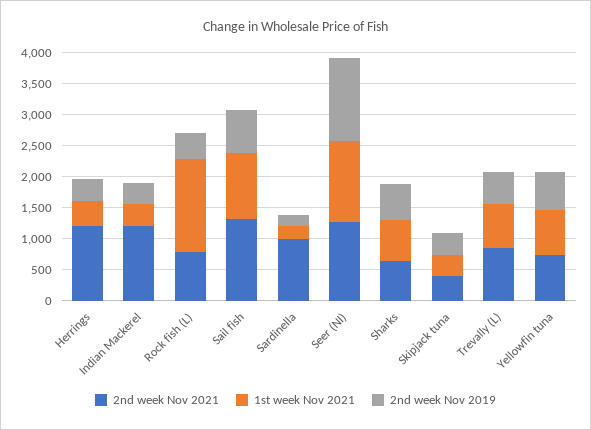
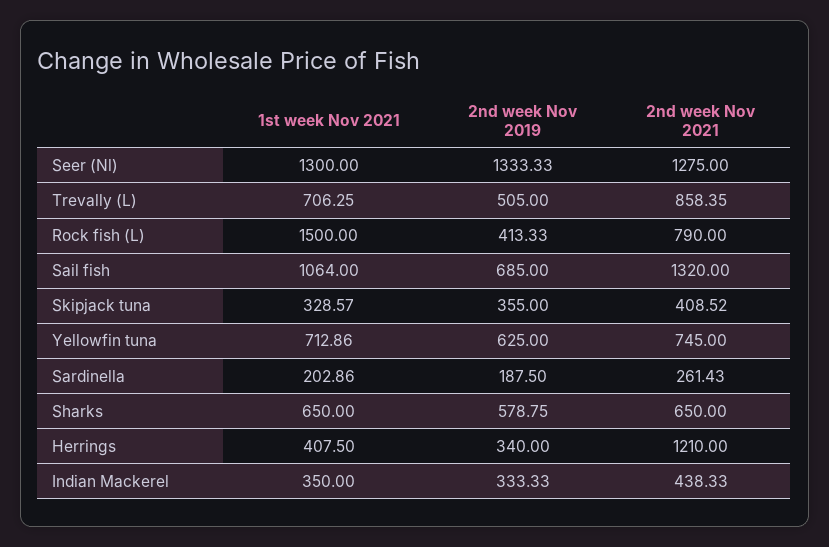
  {
    "2nd week Nov 2021": {
      "Herrings": 1210,
-     "Indian Mackerel": 1250,
+     "Indian Mackerel": 438.33,
      "Rock fish (L)": 790,
      "Sail fish": 1320,
-     "Sardinella": 1000,
+     "Sardinella": 261.43,
      "Seer (Nl)": 1275,
      "Sharks": 650,
      "Skipjack tuna": 408.52,
      "Trevally (L)": 858.35,
      "Yellowfin tuna": 745
    },
    "1st week Nov 2021": {
      "Herrings": 407.5,
      "Indian Mackerel": 350,
      "Rock fish (L)": 1500,
      "Sail fish": 1064,
      "Sardinella": 202.86,
      "Seer (Nl)": 1300,
      "Sharks": 650,
      "Skipjack tuna": 328.57,
      "Trevally (L)": 706.25,
      "Yellowfin tuna": 712.86
    },
    "2nd week Nov 2019": {
      "Herrings": 340,
      "Indian Mackerel": 333.33,
      "Rock fish (L)": 413.33,
      "Sail fish": 685,
      "Sardinella": 187.5,
      "Seer (Nl)": 1333.33,
      "Sharks": 578.75,
      "Skipjack tuna": 355,
      "Trevally (L)": 505,
      "Yellowfin tuna": 625
    }
  }

